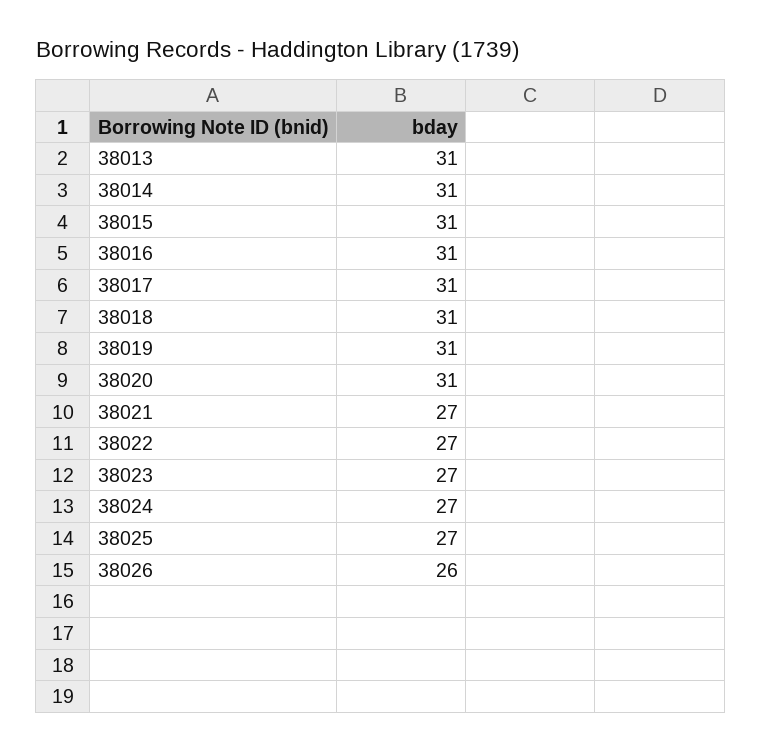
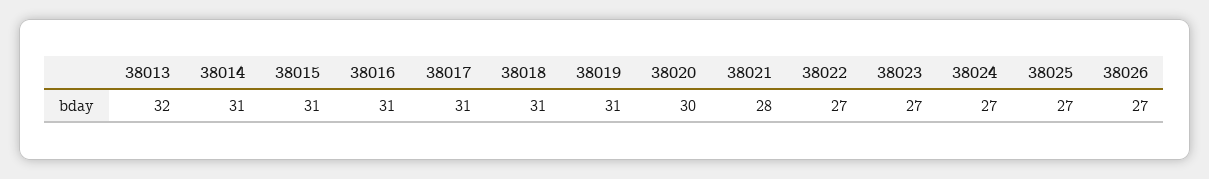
  {
-   "38013": 31,
+   "38013": 32,
    "38014": 31,
    "38015": 31,
    "38016": 31,
    "38017": 31,
    "38018": 31,
    "38019": 31,
-   "38020": 31,
+   "38020": 30,
-   "38021": 27,
+   "38021": 28,
    "38022": 27,
    "38023": 27,
    "38024": 27,
    "38025": 27,
-   "38026": 26
+   "38026": 27
  }

